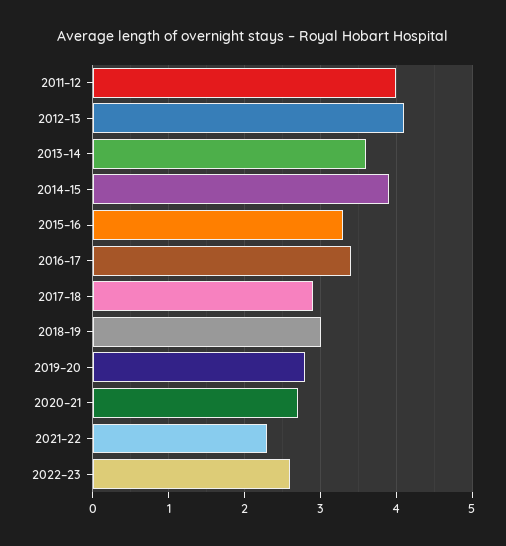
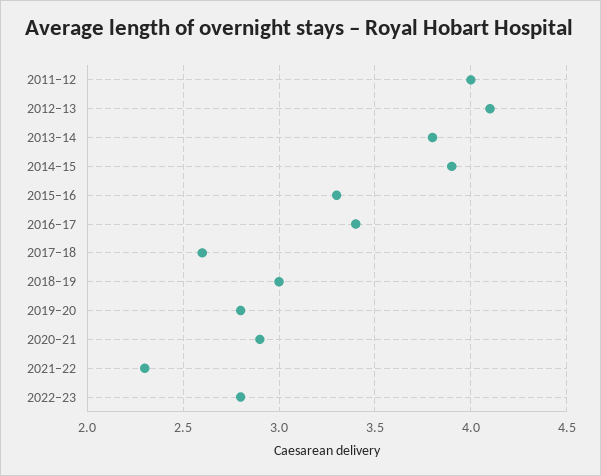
  {
    "2011–12": 4,
    "2012–13": 4.1,
-   "2013–14": 3.6,
+   "2013–14": 3.8,
    "2014–15": 3.9,
    "2015–16": 3.3,
    "2016–17": 3.4,
-   "2017–18": 2.9,
+   "2017–18": 2.6,
    "2018–19": 3,
    "2019–20": 2.8,
-   "2020–21": 2.7,
+   "2020–21": 2.9,
    "2021–22": 2.3,
-   "2022–23": 2.6
+   "2022–23": 2.8
  }

